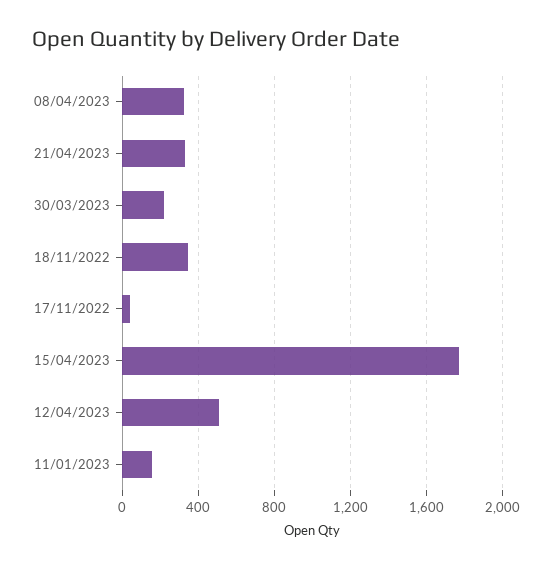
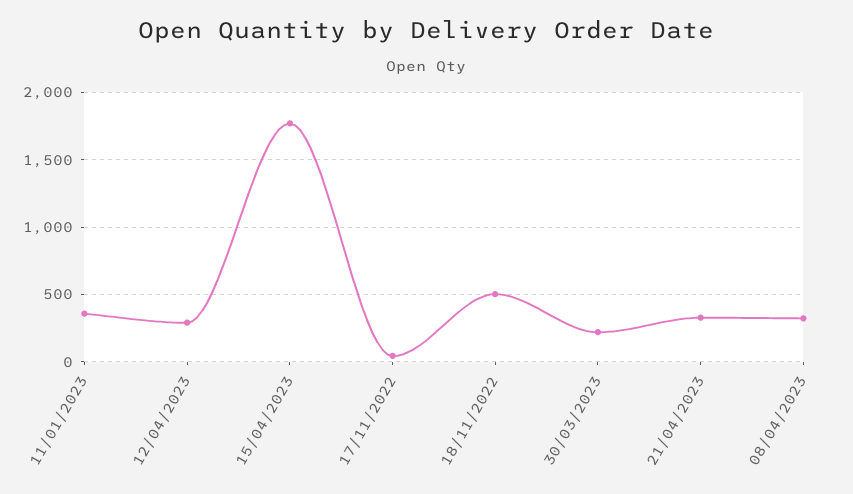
  {
    "08/04/2023": 300,
    "21/04/2023": 350,
    "30/03/2023": 200,
-   "18/11/2022": 350,
+   "18/11/2022": 500,
    "17/11/2022": 50,
    "15/04/2023": 1750,
-   "12/04/2023": 500,
+   "12/04/2023": 300,
-   "11/01/2023": 150
+   "11/01/2023": 350
  }

